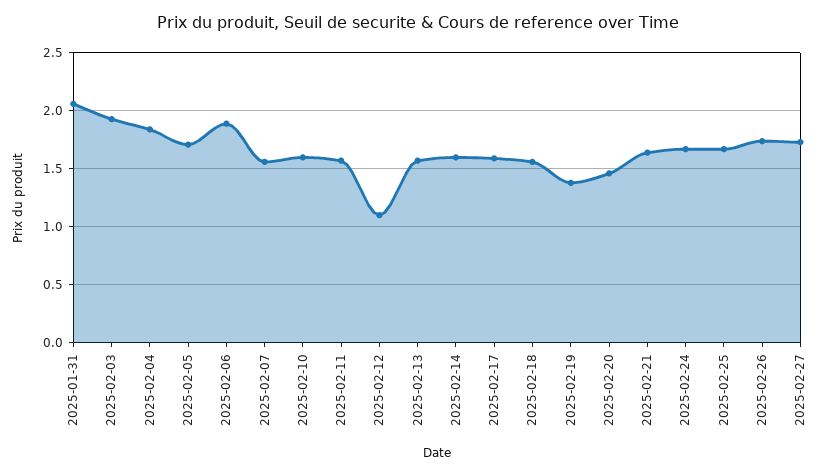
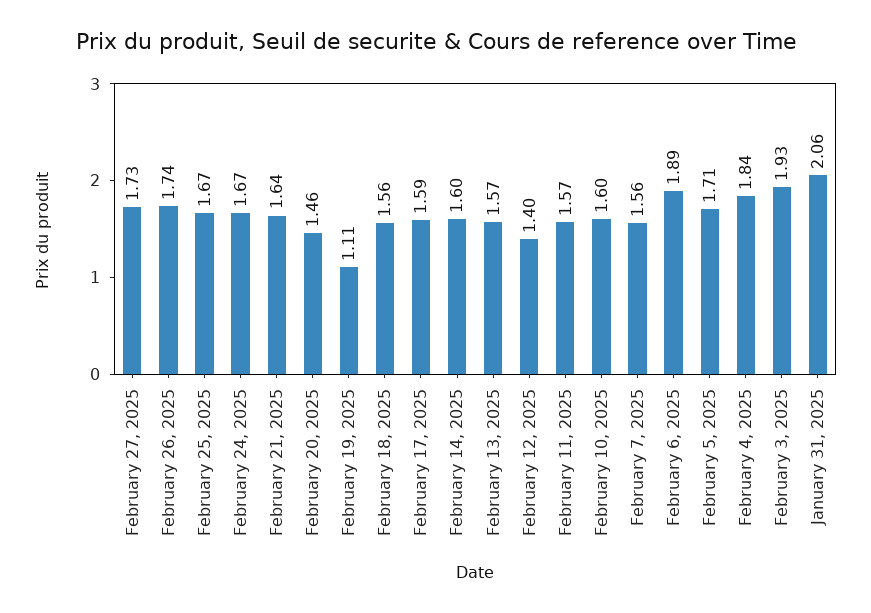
  {
    "2025-01-31": 2.06,
    "2025-02-03": 1.93,
    "2025-02-04": 1.84,
    "2025-02-05": 1.71,
    "2025-02-06": 1.89,
    "2025-02-07": 1.56,
    "2025-02-10": 1.6,
    "2025-02-11": 1.57,
-   "2025-02-12": 1.1,
+   "2025-02-12": 1.4,
    "2025-02-13": 1.57,
    "2025-02-14": 1.6,
    "2025-02-17": 1.59,
    "2025-02-18": 1.56,
-   "2025-02-19": 1.4,
+   "2025-02-19": 1.11,
    "2025-02-20": 1.46,
    "2025-02-21": 1.64,
    "2025-02-24": 1.67,
    "2025-02-25": 1.67,
    "2025-02-26": 1.74,
    "2025-02-27": 1.73
  }

